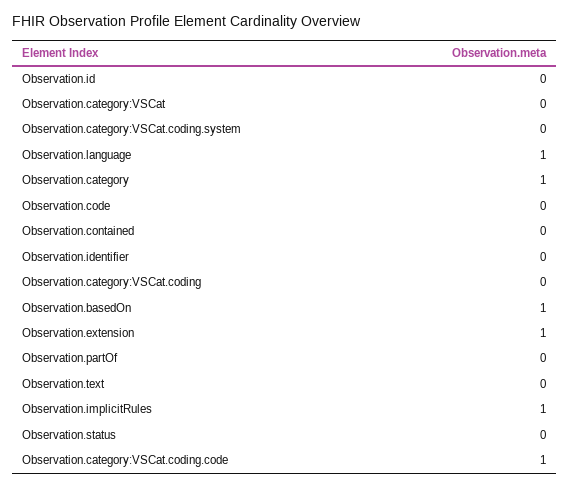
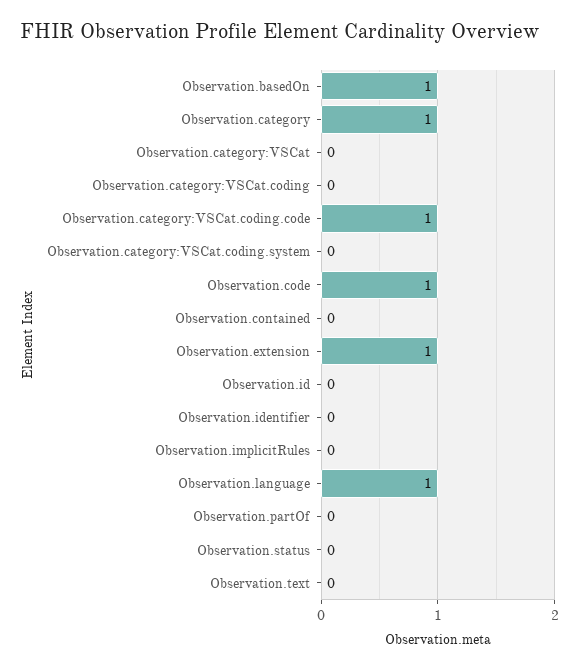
  {
    "Observation.id": 0,
    "Observation.category:VSCat": 0,
    "Observation.category:VSCat.coding.system": 0,
    "Observation.language": 1,
    "Observation.category": 1,
-   "Observation.code": 0,
+   "Observation.code": 1,
    "Observation.contained": 0,
    "Observation.identifier": 0,
    "Observation.category:VSCat.coding": 0,
    "Observation.basedOn": 1,
    "Observation.extension": 1,
    "Observation.partOf": 0,
    "Observation.text": 0,
-   "Observation.implicitRules": 1,
+   "Observation.implicitRules": 0,
    "Observation.status": 0,
    "Observation.category:VSCat.coding.code": 1
  }

